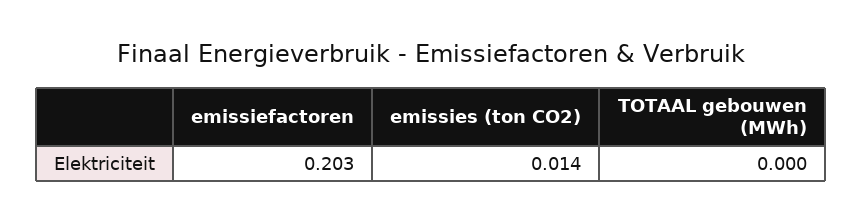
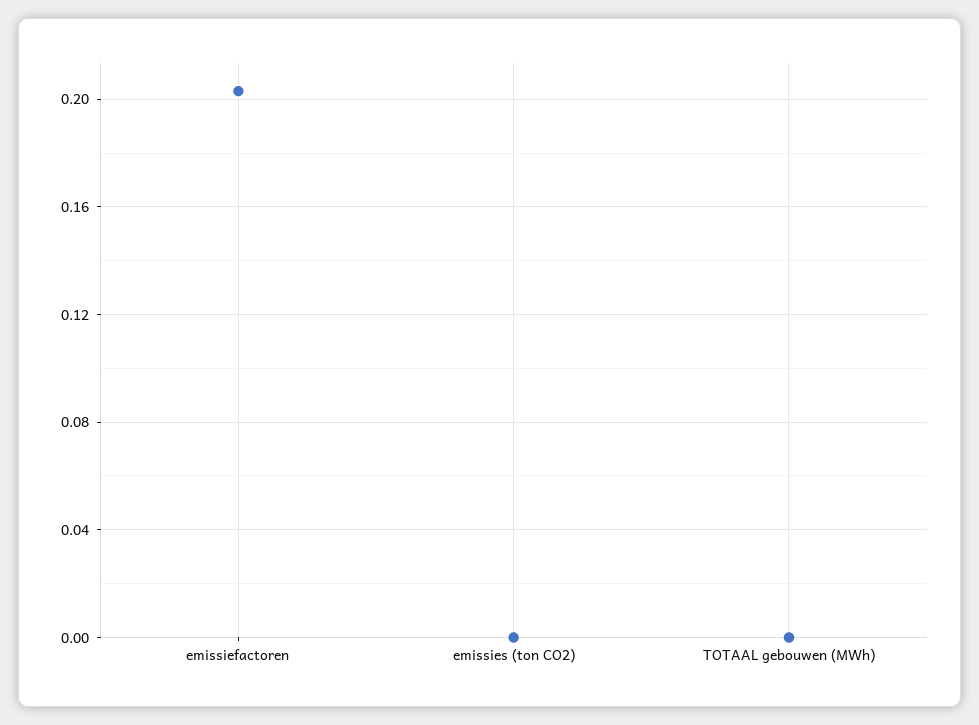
  {
    "emissiefactoren": 0.203,
-   "emissies (ton CO2)": 0.014,
+   "emissies (ton CO2)": 0,
    "TOTAAL gebouwen (MWh)": 0
  }

